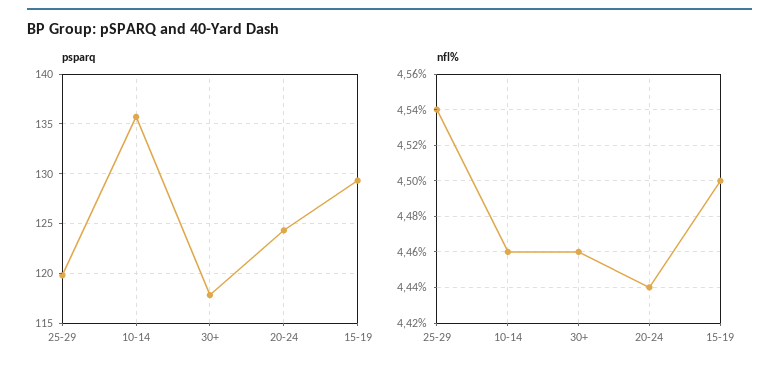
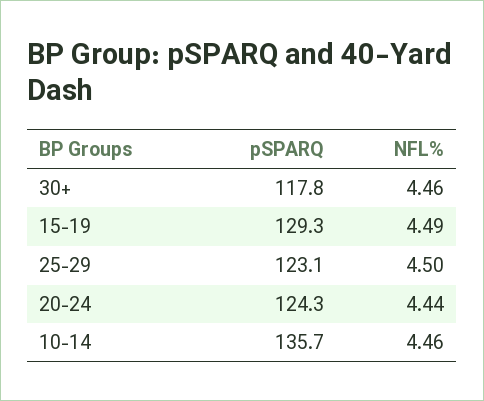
  {
    "psparq": {
-     "25-29": 120,
+     "25-29": 123.1,
      "10-14": 135.7,
      "30+": 117.8,
      "20-24": 124.3,
      "15-19": 129.3
    },
    "nfl%": {
-     "25-29": 4.54,
+     "25-29": 4.5,
      "10-14": 4.46,
      "30+": 4.46,
      "20-24": 4.44,
-     "15-19": 4.5
+     "15-19": 4.49
    }
  }

